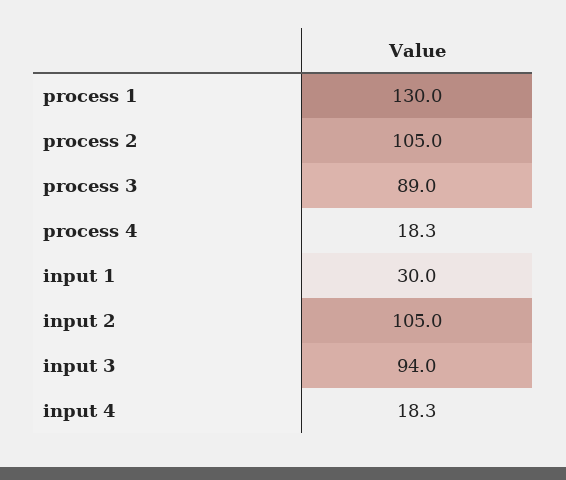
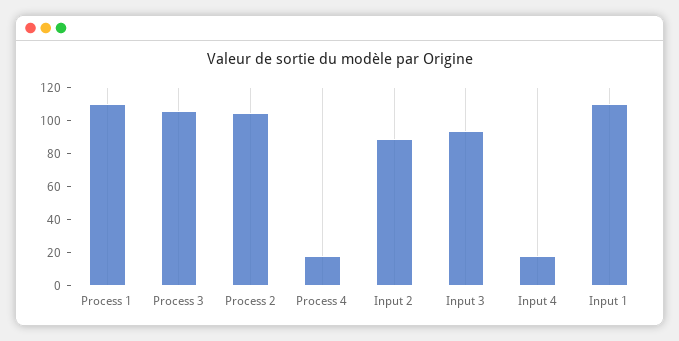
  {
-   "process 1": 130,
+   "process 1": 110,
    "process 2": 105,
-   "process 3": 89,
+   "process 3": 105,
    "process 4": 18.3,
-   "input 1": 30,
+   "input 1": 110,
-   "input 2": 105,
+   "input 2": 90,
    "input 3": 94,
    "input 4": 18.3
  }

